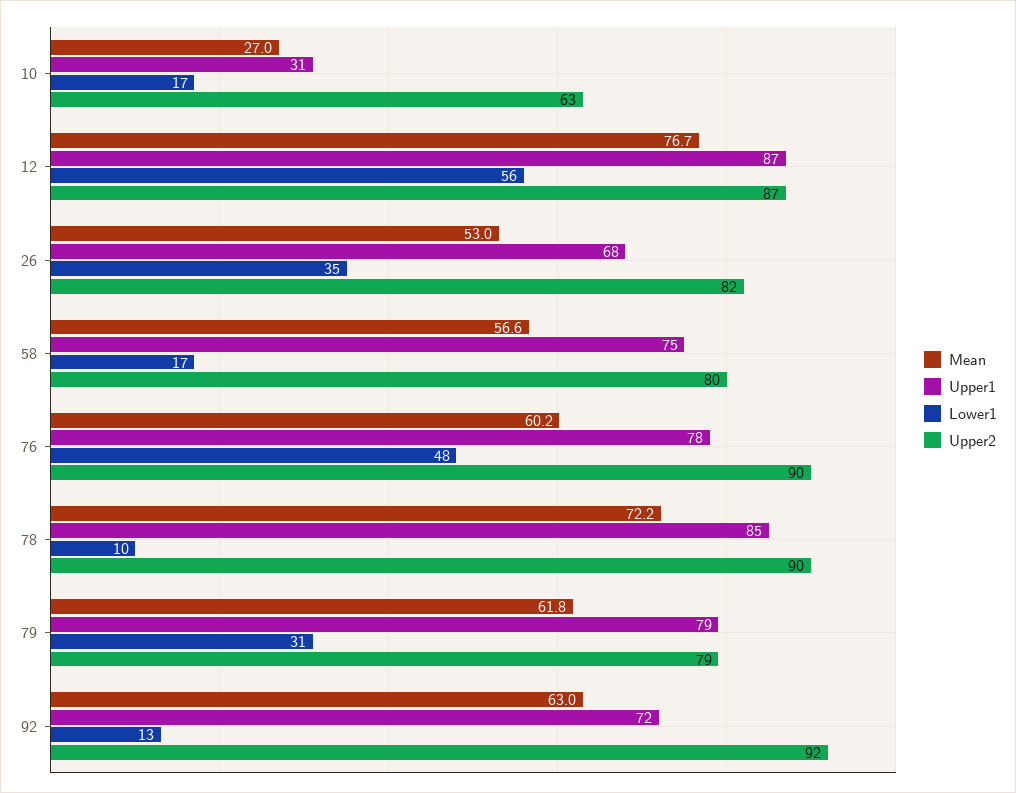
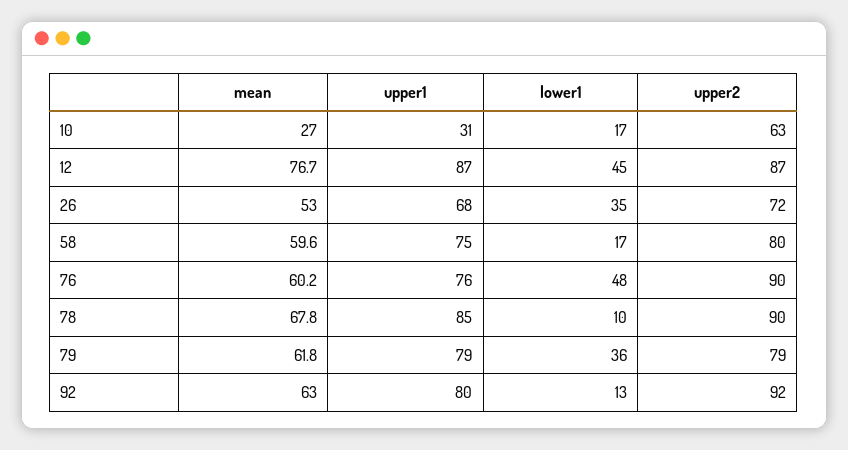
  {
    "Mean": {
      "10": 27,
      "12": 76.7,
      "26": 53,
-     "58": 56.6,
+     "58": 59.6,
      "76": 60.2,
-     "78": 72.2,
+     "78": 67.8,
      "79": 61.8,
      "92": 63
    },
    "Upper1": {
      "10": 31,
      "12": 87,
      "26": 68,
      "58": 75,
-     "76": 78,
+     "76": 76,
      "78": 85,
      "79": 79,
-     "92": 72
+     "92": 80
    },
    "Lower1": {
      "10": 17,
-     "12": 56,
+     "12": 45,
      "26": 35,
      "58": 17,
      "76": 48,
      "78": 10,
-     "79": 31,
+     "79": 36,
      "92": 13
    },
    "Upper2": {
      "10": 63,
      "12": 87,
-     "26": 82,
+     "26": 72,
      "58": 80,
      "76": 90,
      "78": 90,
      "79": 79,
      "92": 92
    }
  }

